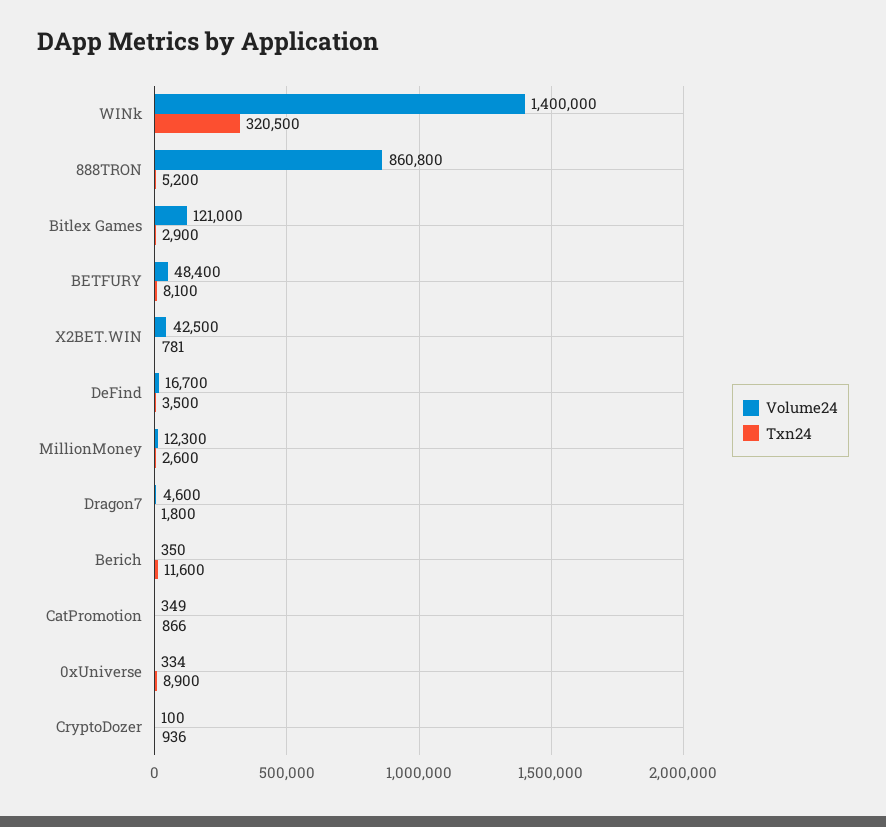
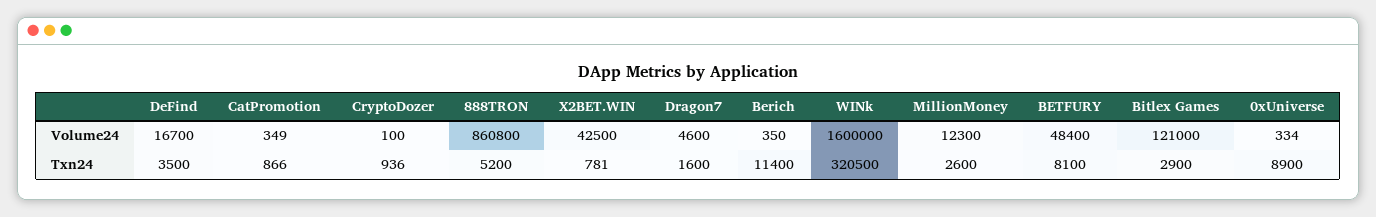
  {
    "Volume24": {
-     "WINk": 1400000,
+     "WINk": 1600000,
      "888TRON": 860800,
      "Bitlex Games": 121000,
      "BETFURY": 48400,
      "X2BET.WIN": 42500,
      "DeFind": 16700,
      "MillionMoney": 12300,
      "Dragon7": 4600,
      "Berich": 350,
      "CatPromotion": 349,
      "0xUniverse": 334,
      "CryptoDozer": 100
    },
    "Txn24": {
      "WINk": 320500,
      "888TRON": 5200,
      "Bitlex Games": 2900,
      "BETFURY": 8100,
      "X2BET.WIN": 781,
      "DeFind": 3500,
      "MillionMoney": 2600,
-     "Dragon7": 1800,
+     "Dragon7": 1600,
-     "Berich": 11600,
+     "Berich": 11400,
      "CatPromotion": 866,
      "0xUniverse": 8900,
      "CryptoDozer": 936
    }
  }

